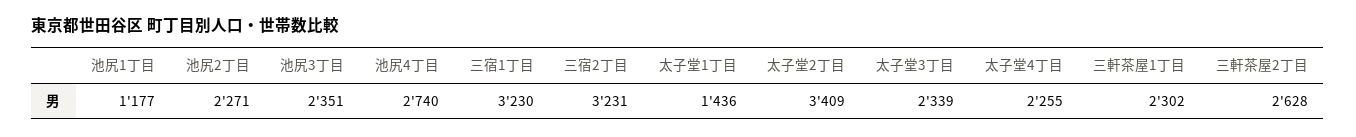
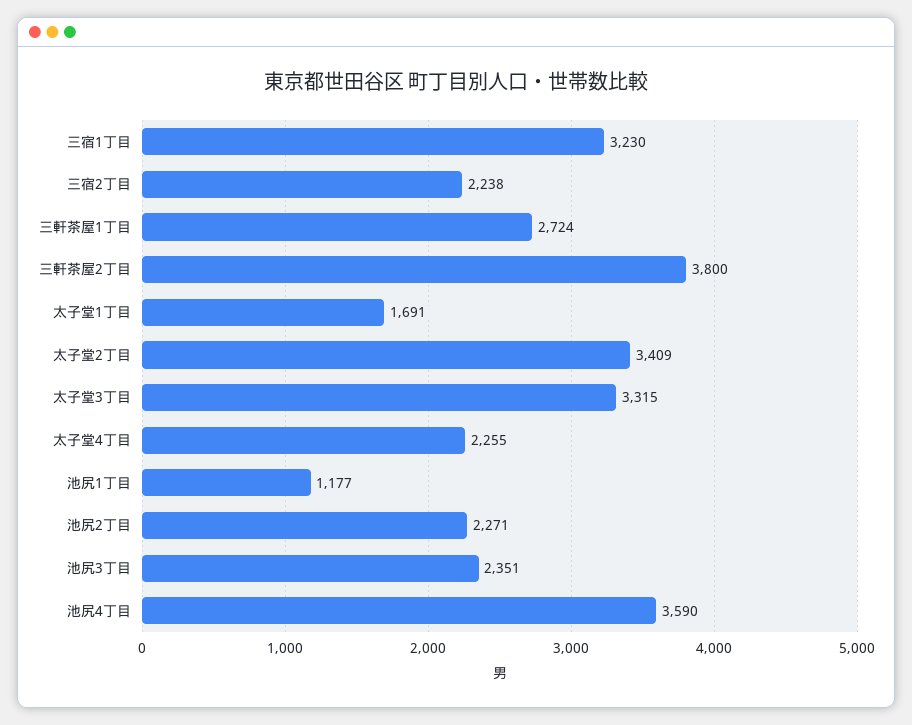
  {
    "池尻1丁目": 1177,
    "池尻2丁目": 2271,
    "池尻3丁目": 2351,
-   "池尻4丁目": 2740,
+   "池尻4丁目": 3590,
    "三宿1丁目": 3230,
-   "三宿2丁目": 3231,
+   "三宿2丁目": 2238,
-   "太子堂1丁目": 1436,
+   "太子堂1丁目": 1691,
    "太子堂2丁目": 3409,
-   "太子堂3丁目": 2339,
+   "太子堂3丁目": 3315,
    "太子堂4丁目": 2255,
-   "三軒茶屋1丁目": 2302,
+   "三軒茶屋1丁目": 2724,
-   "三軒茶屋2丁目": 2628
+   "三軒茶屋2丁目": 3800
  }

